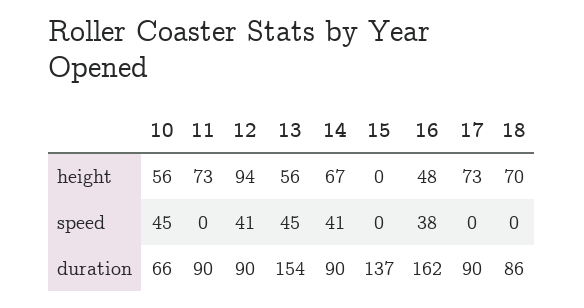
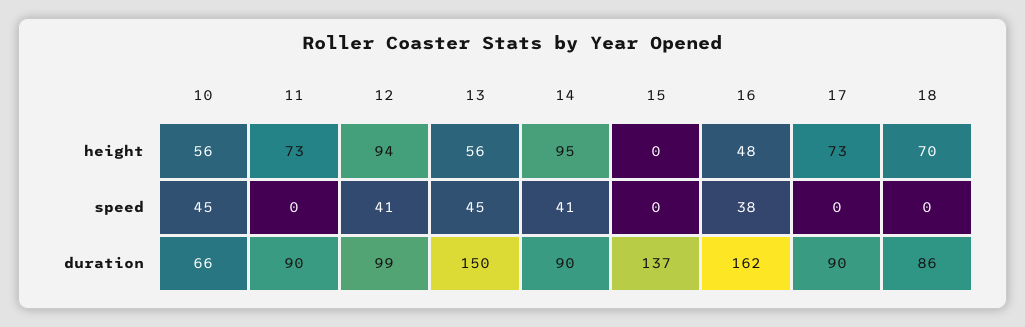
  {
    "10": {
      "height": 56,
      "speed": 45,
      "duration": 66
    },
    "11": {
      "height": 73,
      "speed": 0,
      "duration": 90
    },
    "12": {
      "height": 94,
      "speed": 41,
-     "duration": 90
+     "duration": 99
    },
    "13": {
      "height": 56,
      "speed": 45,
-     "duration": 154
+     "duration": 150
    },
    "14": {
-     "height": 67,
+     "height": 95,
      "speed": 41,
      "duration": 90
    },
    "15": {
      "height": 0,
      "speed": 0,
      "duration": 137
    },
    "16": {
      "height": 48,
      "speed": 38,
      "duration": 162
    },
    "17": {
      "height": 73,
      "speed": 0,
      "duration": 90
    },
    "18": {
      "height": 70,
      "speed": 0,
      "duration": 86
    }
  }

